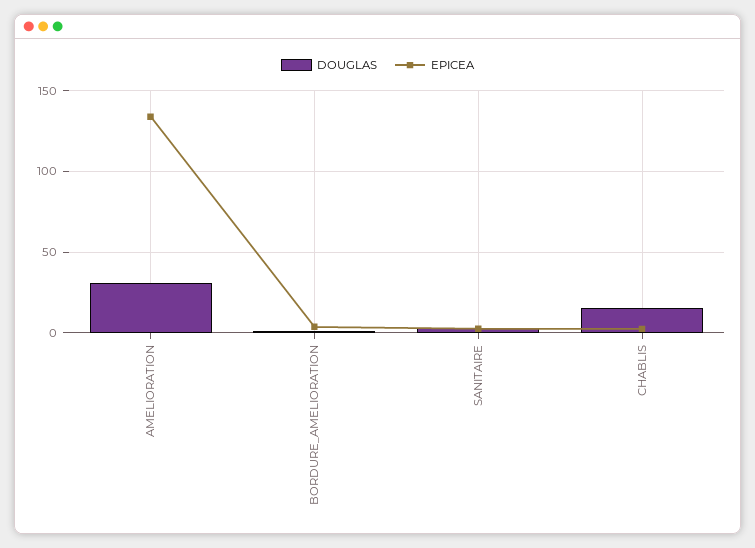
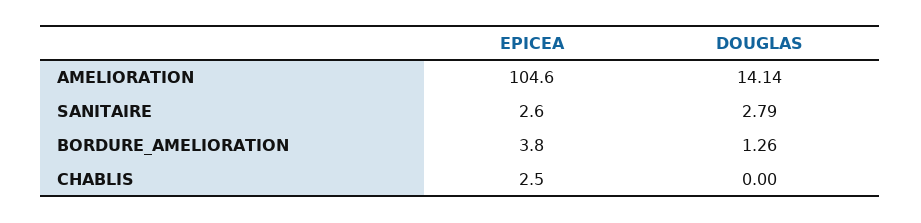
  {
    "DOUGLAS": {
-     "AMELIORATION": 30,
+     "AMELIORATION": 14.14,
      "BORDURE_AMELIORATION": 1.26,
      "SANITAIRE": 2.79,
-     "CHABLIS": 15
+     "CHABLIS": 0
    },
    "EPICEA": {
-     "AMELIORATION": 135,
+     "AMELIORATION": 104.6,
      "BORDURE_AMELIORATION": 3.8,
      "SANITAIRE": 2.6,
      "CHABLIS": 2.5
    }
  }

